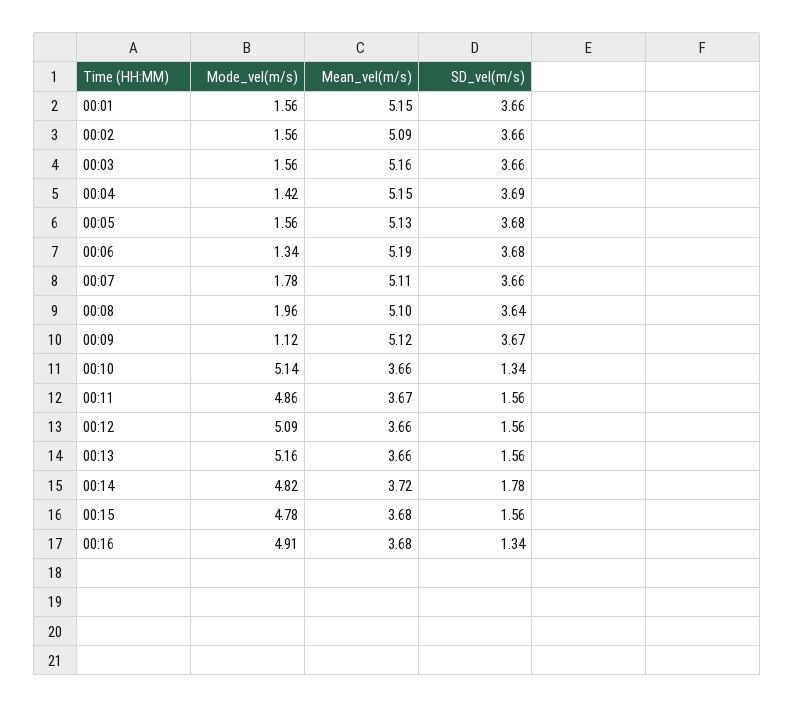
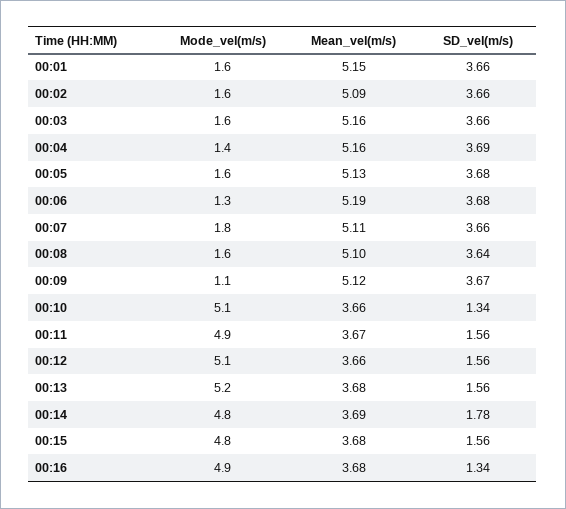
  {
    "Mode_vel(m/s)": {
      "00:01": 1.56,
      "00:02": 1.56,
      "00:03": 1.56,
      "00:04": 1.42,
      "00:05": 1.56,
      "00:06": 1.34,
      "00:07": 1.78,
-     "00:08": 1.96,
+     "00:08": 1.6,
      "00:09": 1.12,
      "00:10": 5.14,
      "00:11": 4.86,
      "00:12": 5.09,
      "00:13": 5.16,
      "00:14": 4.82,
      "00:15": 4.78,
      "00:16": 4.91
    },
    "Mean_vel(m/s)": {
      "00:01": 5.15,
      "00:02": 5.09,
      "00:03": 5.16,
-     "00:04": 5.15,
+     "00:04": 5.16,
      "00:05": 5.13,
      "00:06": 5.19,
      "00:07": 5.11,
      "00:08": 5.1,
      "00:09": 5.12,
      "00:10": 3.66,
      "00:11": 3.67,
      "00:12": 3.66,
-     "00:13": 3.66,
+     "00:13": 3.68,
-     "00:14": 3.72,
+     "00:14": 3.69,
      "00:15": 3.68,
      "00:16": 3.68
    },
    "SD_vel(m/s)": {
      "00:01": 3.66,
      "00:02": 3.66,
      "00:03": 3.66,
      "00:04": 3.69,
      "00:05": 3.68,
      "00:06": 3.68,
      "00:07": 3.66,
      "00:08": 3.64,
      "00:09": 3.67,
      "00:10": 1.34,
      "00:11": 1.56,
      "00:12": 1.56,
      "00:13": 1.56,
      "00:14": 1.78,
      "00:15": 1.56,
      "00:16": 1.34
    }
  }

